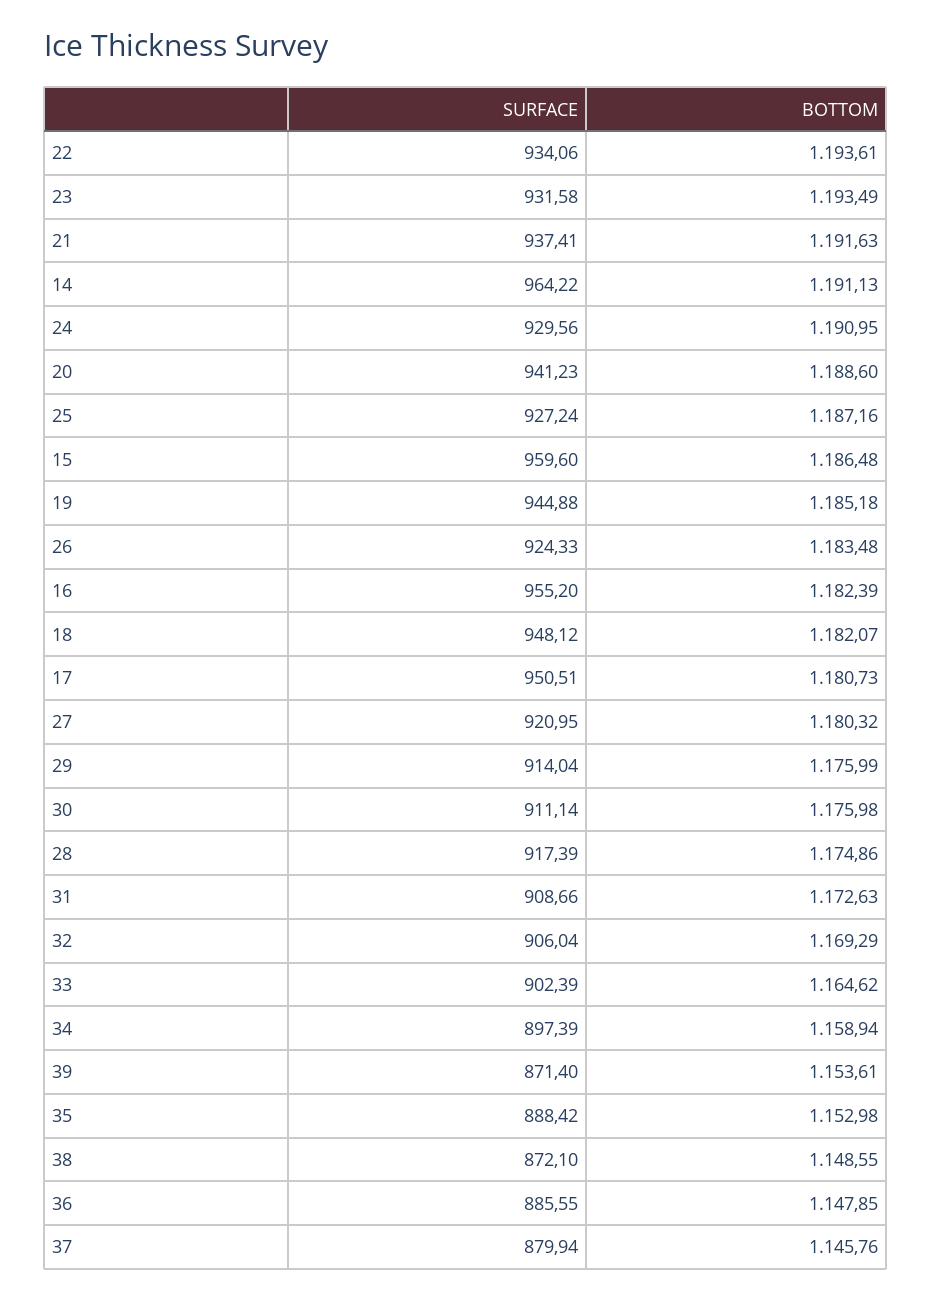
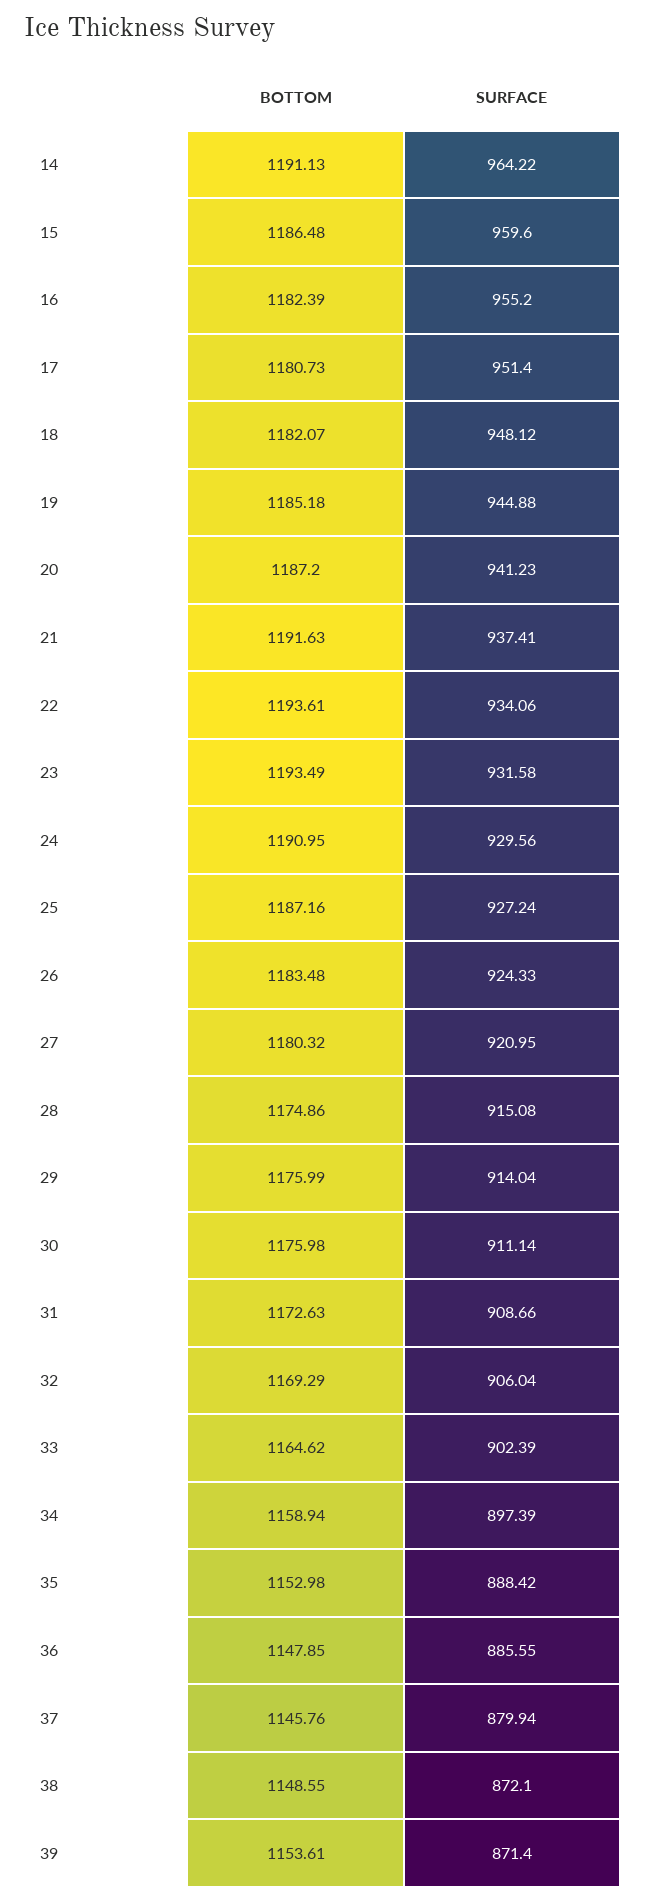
  {
    "SURFACE": {
      "22": 934.06,
      "23": 931.58,
      "21": 937.41,
      "14": 964.22,
      "24": 929.56,
      "20": 941.23,
      "25": 927.24,
      "15": 959.6,
      "19": 944.88,
      "26": 924.33,
      "16": 955.2,
      "18": 948.12,
-     "17": 950.51,
+     "17": 951.4,
      "27": 920.95,
      "29": 914.04,
      "30": 911.14,
-     "28": 917.39,
+     "28": 915.08,
      "31": 908.66,
      "32": 906.04,
      "33": 902.39,
      "34": 897.39,
      "39": 871.4,
      "35": 888.42,
      "38": 872.1,
      "36": 885.55,
      "37": 879.94
    },
    "BOTTOM": {
      "22": 1193.61,
      "23": 1193.49,
      "21": 1191.63,
      "14": 1191.13,
      "24": 1190.95,
-     "20": 1188.6,
+     "20": 1187.2,
      "25": 1187.16,
      "15": 1186.48,
      "19": 1185.18,
      "26": 1183.48,
      "16": 1182.39,
      "18": 1182.07,
      "17": 1180.73,
      "27": 1180.32,
      "29": 1175.99,
      "30": 1175.98,
      "28": 1174.86,
      "31": 1172.63,
      "32": 1169.29,
      "33": 1164.62,
      "34": 1158.94,
      "39": 1153.61,
      "35": 1152.98,
      "38": 1148.55,
      "36": 1147.85,
      "37": 1145.76
    }
  }

